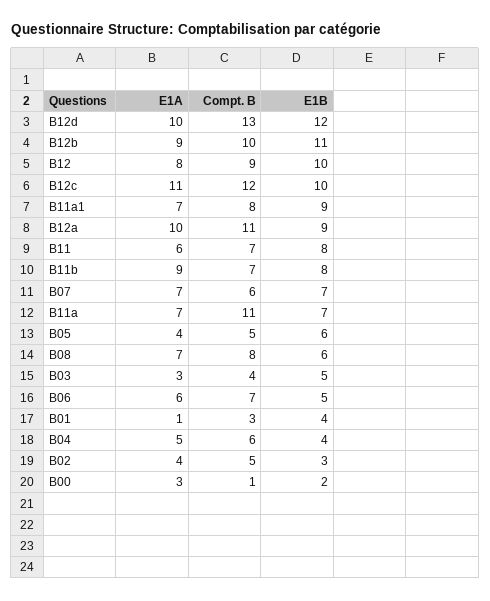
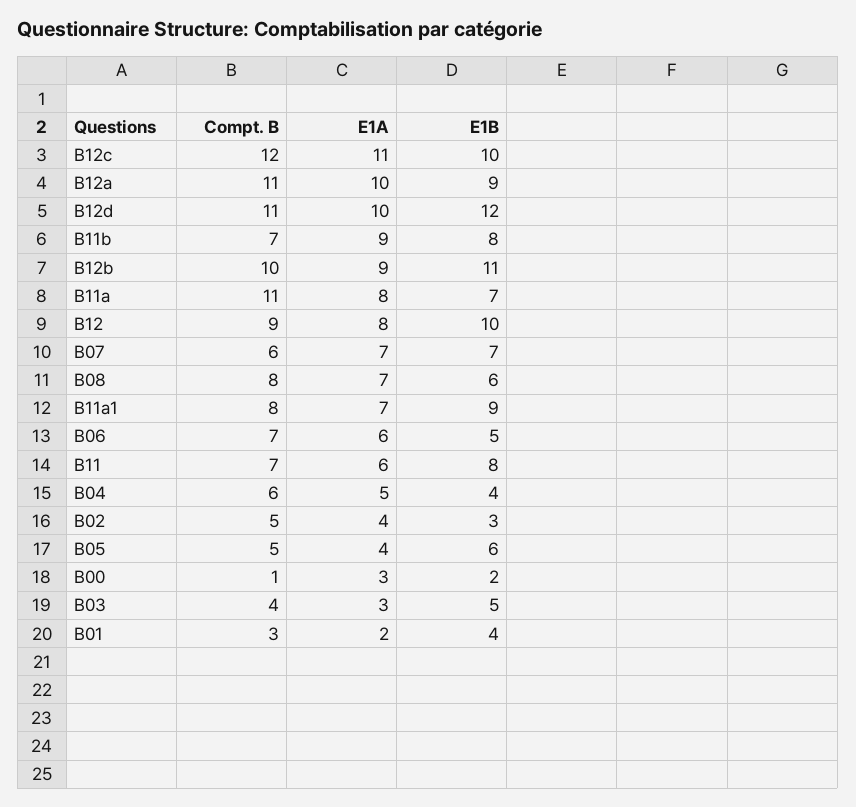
  {
    "E1A": {
      "B12d": 10,
      "B12b": 9,
      "B12": 8,
      "B12c": 11,
      "B11a1": 7,
      "B12a": 10,
      "B11": 6,
      "B11b": 9,
      "B07": 7,
-     "B11a": 7,
+     "B11a": 8,
      "B05": 4,
      "B08": 7,
      "B03": 3,
      "B06": 6,
-     "B01": 1,
+     "B01": 2,
      "B04": 5,
      "B02": 4,
      "B00": 3
    },
    "Compt. B": {
-     "B12d": 13,
+     "B12d": 11,
      "B12b": 10,
      "B12": 9,
      "B12c": 12,
      "B11a1": 8,
      "B12a": 11,
      "B11": 7,
      "B11b": 7,
      "B07": 6,
      "B11a": 11,
      "B05": 5,
      "B08": 8,
      "B03": 4,
      "B06": 7,
      "B01": 3,
      "B04": 6,
      "B02": 5,
      "B00": 1
    },
    "E1B": {
      "B12d": 12,
      "B12b": 11,
      "B12": 10,
      "B12c": 10,
      "B11a1": 9,
      "B12a": 9,
      "B11": 8,
      "B11b": 8,
      "B07": 7,
      "B11a": 7,
      "B05": 6,
      "B08": 6,
      "B03": 5,
      "B06": 5,
      "B01": 4,
      "B04": 4,
      "B02": 3,
      "B00": 2
    }
  }

